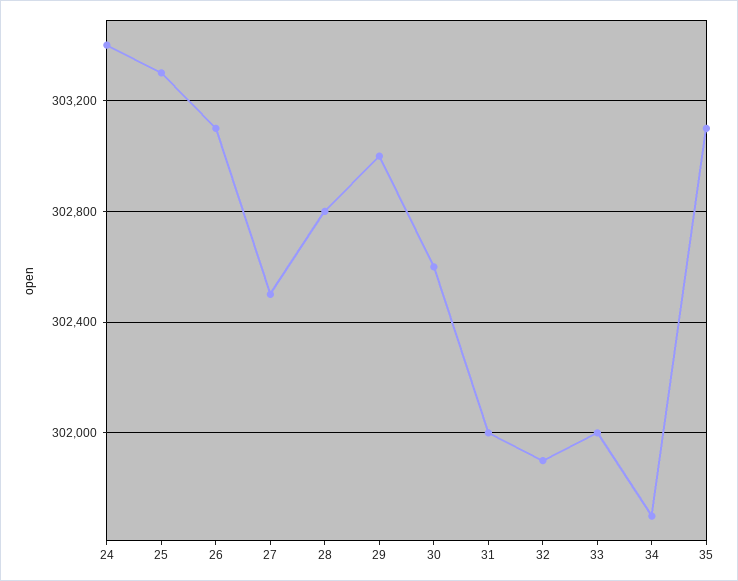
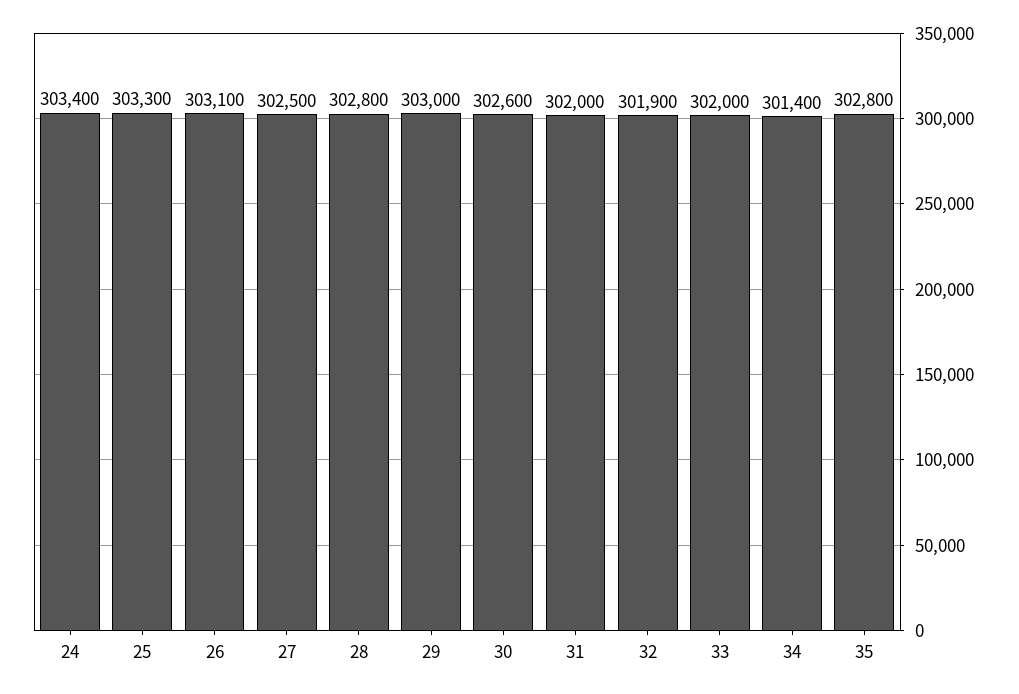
  {
    "24": 303400,
    "25": 303300,
    "26": 303100,
    "27": 302500,
    "28": 302800,
    "29": 303000,
    "30": 302600,
    "31": 302000,
    "32": 301900,
    "33": 302000,
-   "34": 301700,
+   "34": 301400,
-   "35": 303100
+   "35": 302800
  }

